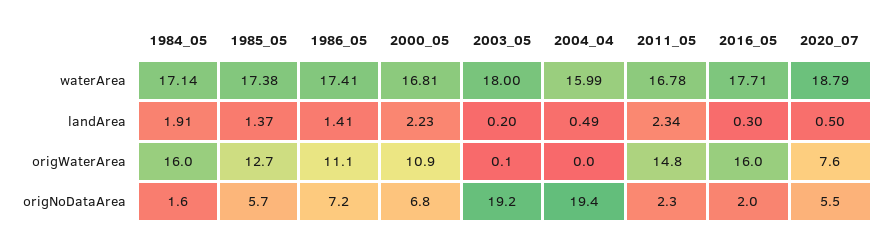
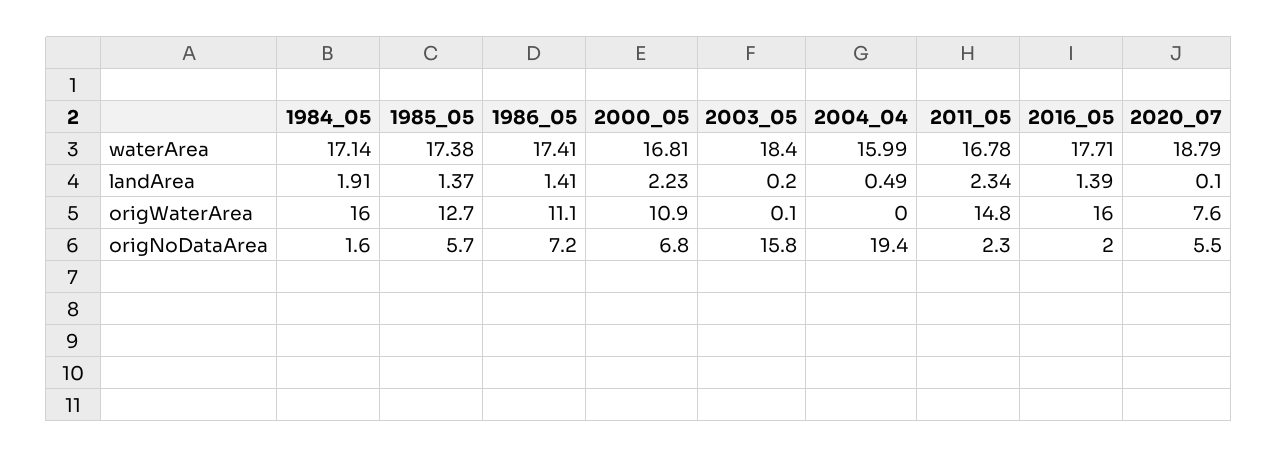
  {
    "1984_05": {
      "waterArea": 17.14,
      "landArea": 1.91,
      "origWaterArea": 16,
      "origNoDataArea": 1.6
    },
    "1985_05": {
      "waterArea": 17.38,
      "landArea": 1.37,
      "origWaterArea": 12.7,
      "origNoDataArea": 5.7
    },
    "1986_05": {
      "waterArea": 17.41,
      "landArea": 1.41,
      "origWaterArea": 11.1,
      "origNoDataArea": 7.2
    },
    "2000_05": {
      "waterArea": 16.81,
      "landArea": 2.23,
      "origWaterArea": 10.9,
      "origNoDataArea": 6.8
    },
    "2003_05": {
-     "waterArea": 18,
+     "waterArea": 18.4,
      "landArea": 0.2,
      "origWaterArea": 0.1,
-     "origNoDataArea": 19.2
+     "origNoDataArea": 15.8
    },
    "2004_04": {
      "waterArea": 15.99,
      "landArea": 0.49,
      "origWaterArea": 0,
      "origNoDataArea": 19.4
    },
    "2011_05": {
      "waterArea": 16.78,
      "landArea": 2.34,
      "origWaterArea": 14.8,
      "origNoDataArea": 2.3
    },
    "2016_05": {
      "waterArea": 17.71,
-     "landArea": 0.3,
+     "landArea": 1.39,
      "origWaterArea": 16,
      "origNoDataArea": 2
    },
    "2020_07": {
      "waterArea": 18.79,
-     "landArea": 0.5,
+     "landArea": 0.1,
      "origWaterArea": 7.6,
      "origNoDataArea": 5.5
    }
  }

